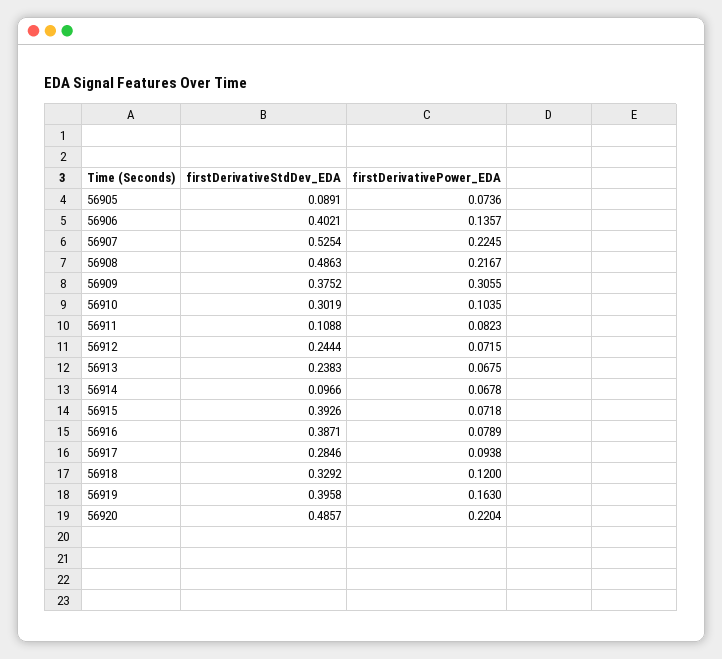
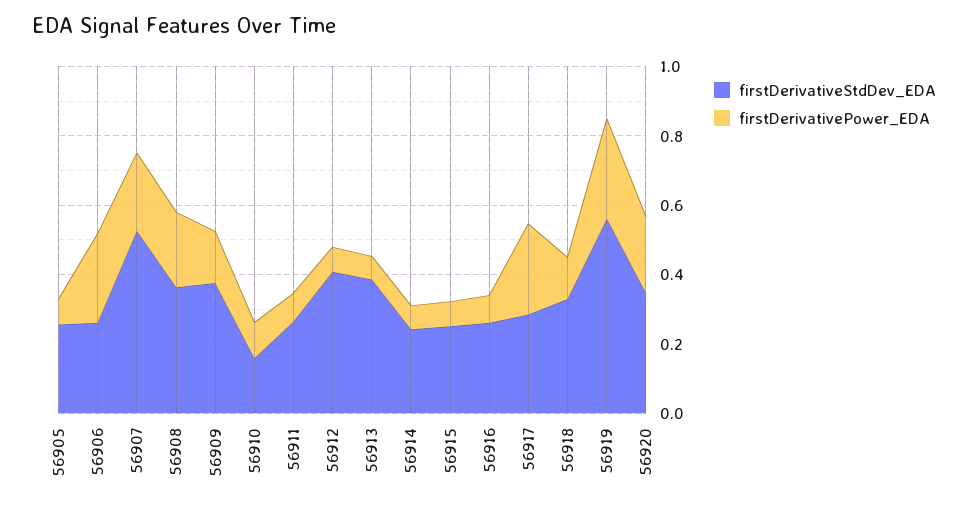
  {
    "firstDerivativeStdDev_EDA": {
-     "56905": 0.0891,
+     "56905": 0.25,
-     "56906": 0.4021,
+     "56906": 0.25,
      "56907": 0.5254,
-     "56908": 0.4863,
+     "56908": 0.35,
      "56909": 0.3752,
-     "56910": 0.3019,
+     "56910": 0.15,
-     "56911": 0.1088,
+     "56911": 0.25,
-     "56912": 0.2444,
+     "56912": 0.4,
-     "56913": 0.2383,
+     "56913": 0.4,
-     "56914": 0.0966,
+     "56914": 0.25,
-     "56915": 0.3926,
+     "56915": 0.25,
-     "56916": 0.3871,
+     "56916": 0.25,
      "56917": 0.2846,
      "56918": 0.3292,
-     "56919": 0.3958,
+     "56919": 0.55,
-     "56920": 0.4857
+     "56920": 0.35
    },
    "firstDerivativePower_EDA": {
      "56905": 0.0736,
-     "56906": 0.1357,
+     "56906": 0.25,
      "56907": 0.2245,
      "56908": 0.2167,
-     "56909": 0.3055,
+     "56909": 0.15,
      "56910": 0.1035,
      "56911": 0.0823,
      "56912": 0.0715,
      "56913": 0.0675,
      "56914": 0.0678,
      "56915": 0.0718,
      "56916": 0.0789,
-     "56917": 0.0938,
+     "56917": 0.25,
      "56918": 0.12,
-     "56919": 0.163,
+     "56919": 0.3,
      "56920": 0.2204
    }
  }

